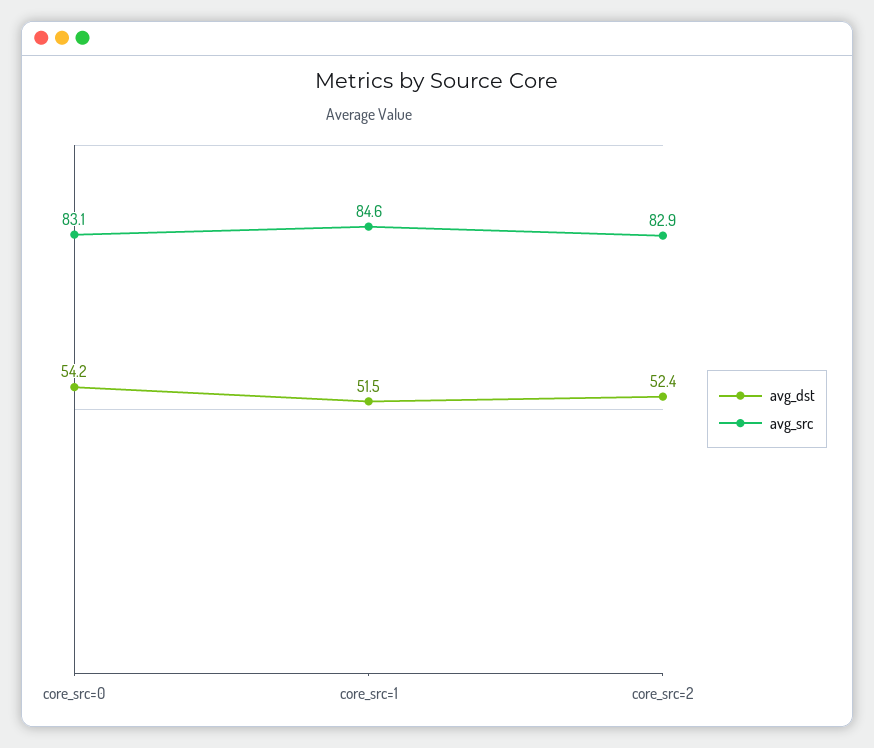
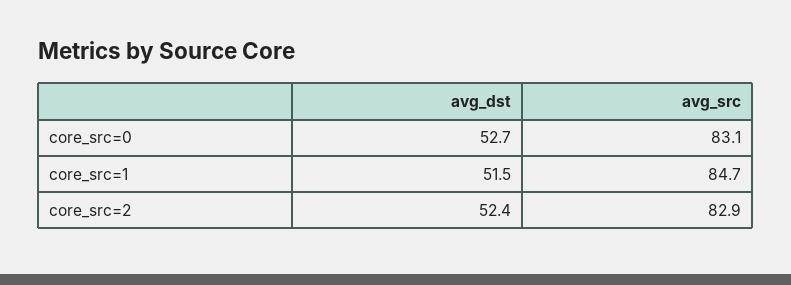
  {
    "avg_dst": {
-     "core_src=0": 54.2,
+     "core_src=0": 52.7,
      "core_src=1": 51.5,
      "core_src=2": 52.4
    },
    "avg_src": {
      "core_src=0": 83.1,
-     "core_src=1": 84.6,
+     "core_src=1": 84.7,
      "core_src=2": 82.9
    }
  }

